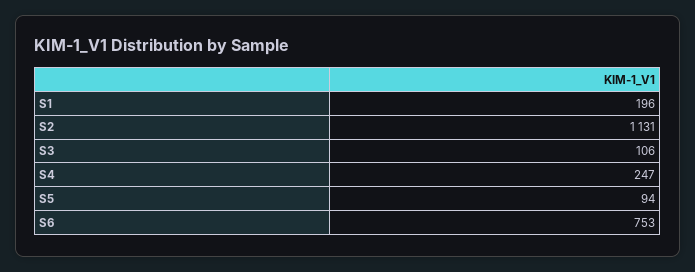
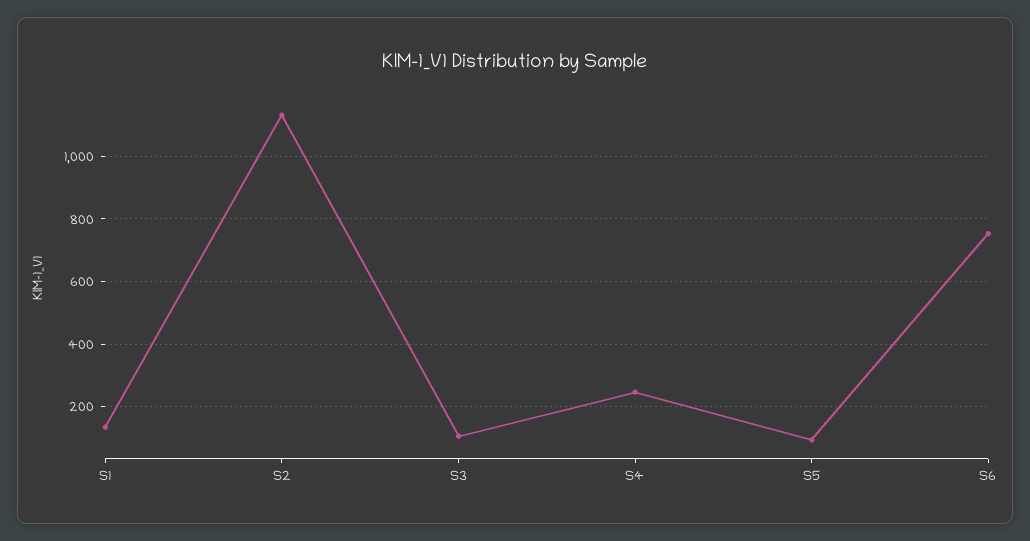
  {
-   "S1": 196,
+   "S1": 140,
    "S2": 1131,
    "S3": 106,
    "S4": 247,
    "S5": 94,
    "S6": 753
  }

